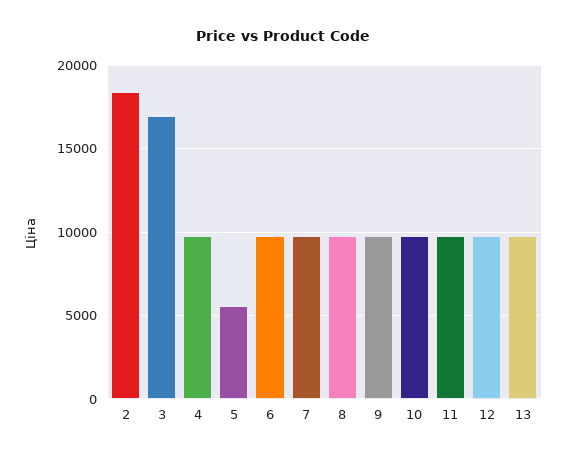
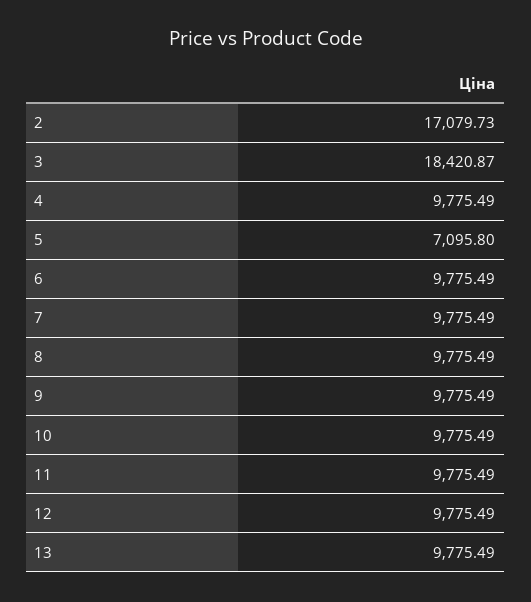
  {
-   "2": 18500,
+   "2": 17079.73,
-   "3": 17000,
+   "3": 18420.87,
    "4": 9775.49,
-   "5": 5500,
+   "5": 7095.8,
    "6": 9775.49,
    "7": 9775.49,
    "8": 9775.49,
    "9": 9775.49,
    "10": 9775.49,
    "11": 9775.49,
    "12": 9775.49,
    "13": 9775.49
  }

